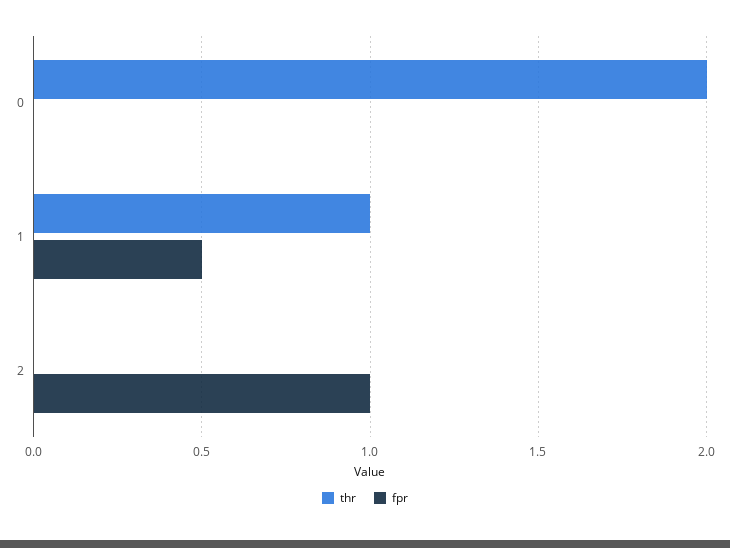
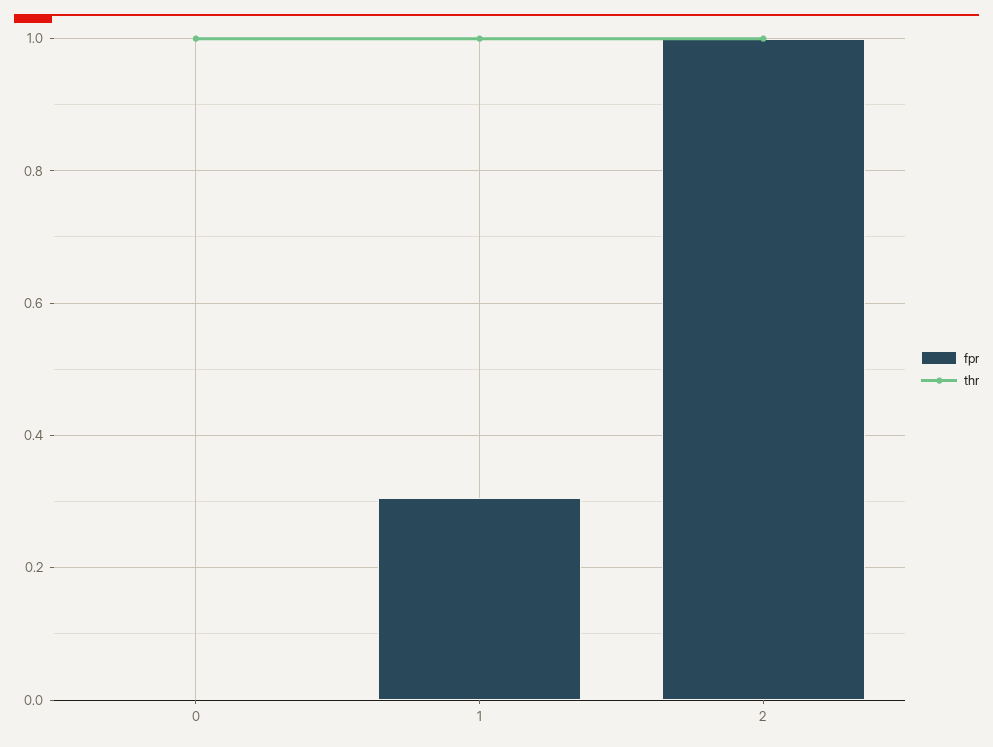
  {
    "thr": {
-     "0": 2,
+     "0": 1,
      "1": 1,
-     "2": 0
+     "2": 1
    },
    "fpr": {
      "0": 0,
-     "1": 0.5,
+     "1": 0.3,
      "2": 1
    }
  }

